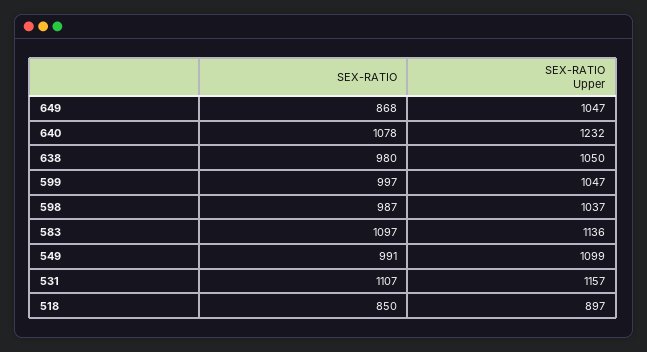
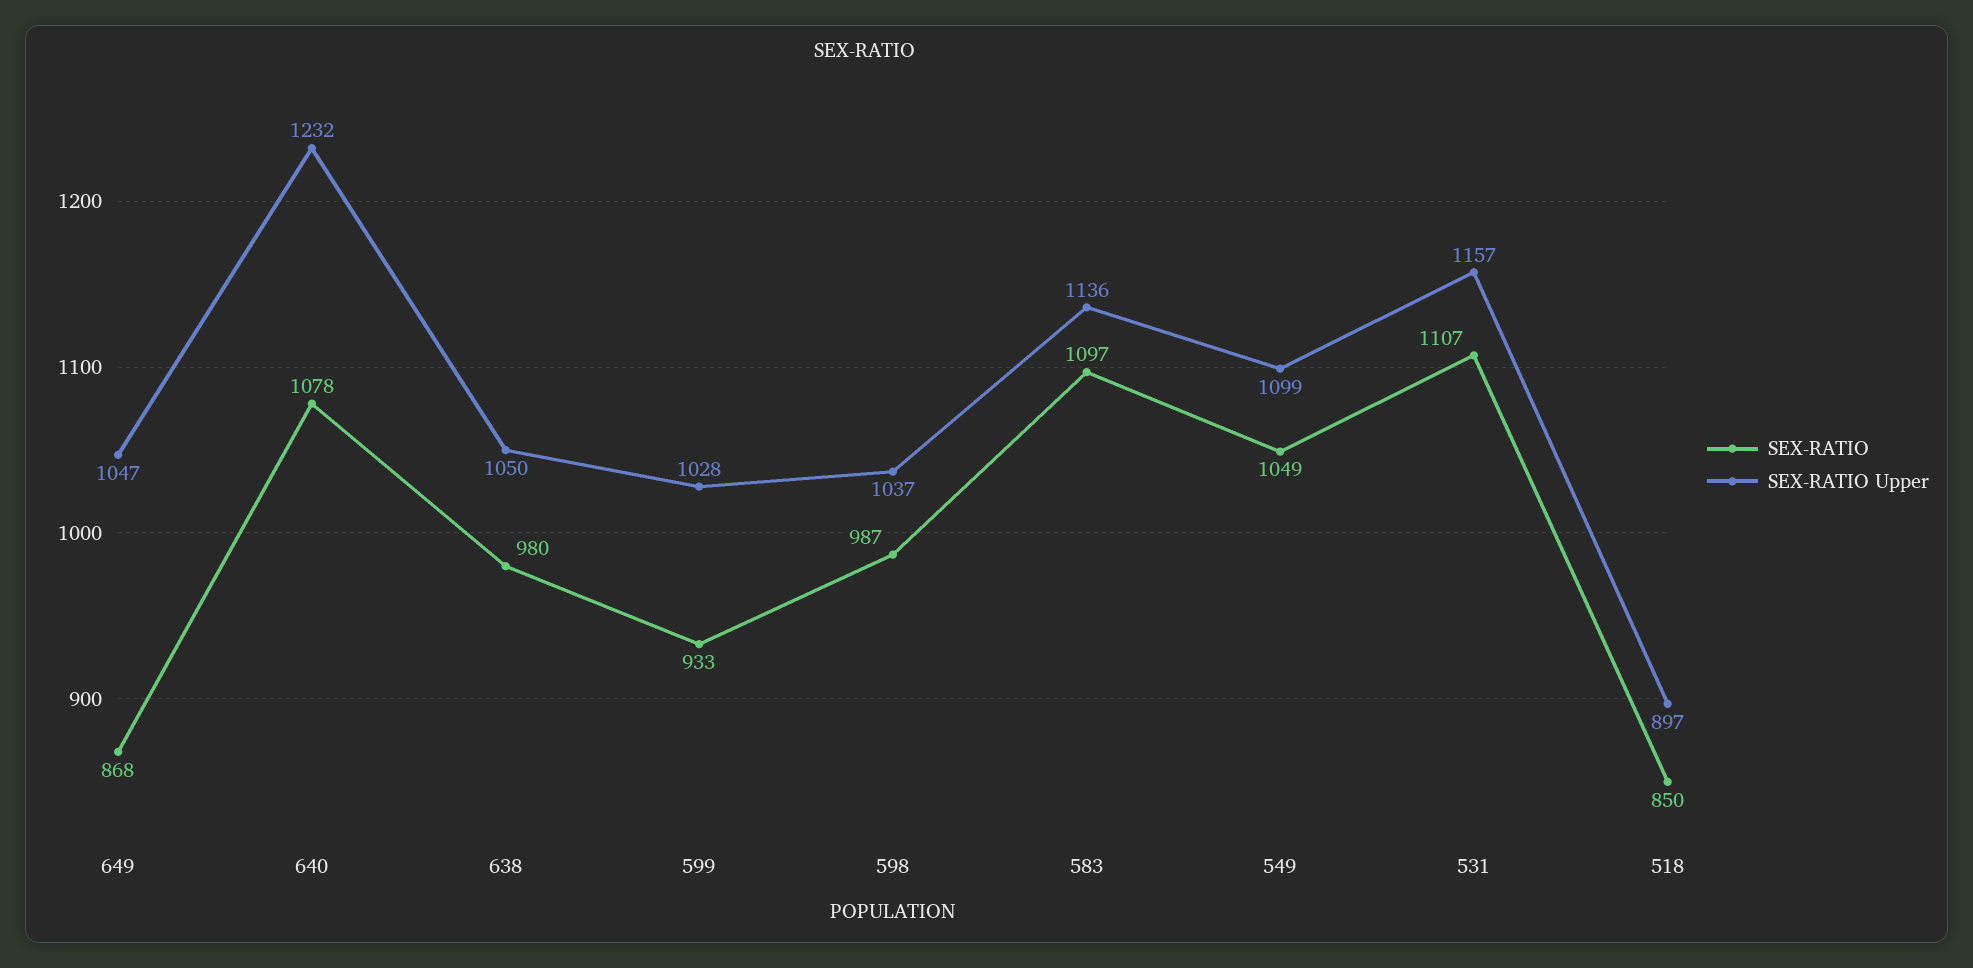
  {
    "SEX-RATIO": {
      "649": 868,
      "640": 1078,
      "638": 980,
-     "599": 997,
+     "599": 933,
      "598": 987,
      "583": 1097,
-     "549": 991,
+     "549": 1049,
      "531": 1107,
      "518": 850
    },
    "SEX-RATIO Upper": {
      "649": 1047,
      "640": 1232,
      "638": 1050,
-     "599": 1047,
+     "599": 1028,
      "598": 1037,
      "583": 1136,
      "549": 1099,
      "531": 1157,
      "518": 897
    }
  }

